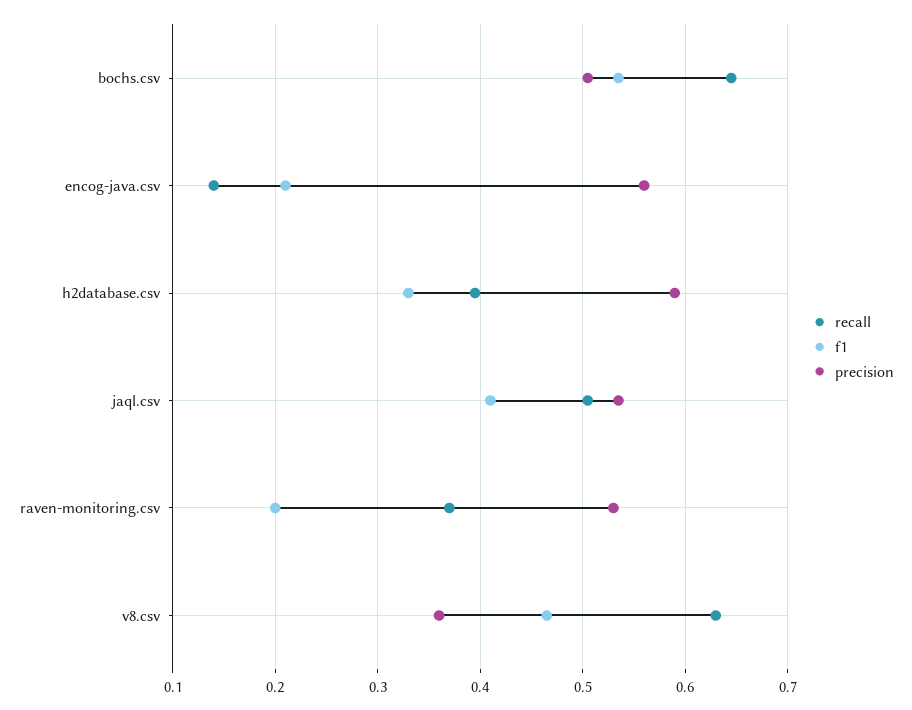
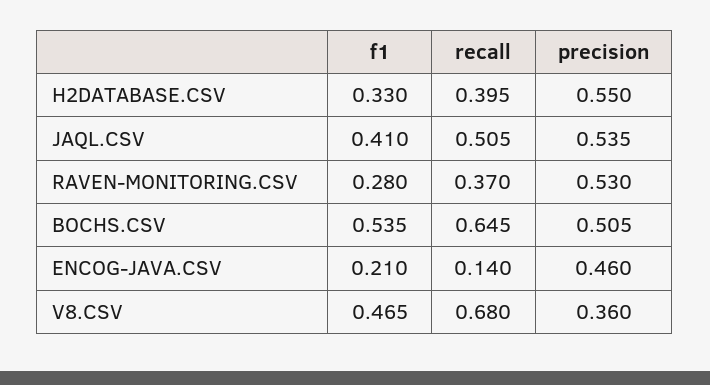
  {
    "recall": {
      "bochs.csv": 0.645,
      "encog-java.csv": 0.14,
      "h2database.csv": 0.395,
      "jaql.csv": 0.505,
      "raven-monitoring.csv": 0.37,
-     "v8.csv": 0.63
+     "v8.csv": 0.68
    },
    "f1": {
      "bochs.csv": 0.535,
      "encog-java.csv": 0.21,
      "h2database.csv": 0.33,
      "jaql.csv": 0.41,
-     "raven-monitoring.csv": 0.2,
+     "raven-monitoring.csv": 0.28,
      "v8.csv": 0.465
    },
    "precision": {
      "bochs.csv": 0.505,
-     "encog-java.csv": 0.56,
+     "encog-java.csv": 0.46,
-     "h2database.csv": 0.59,
+     "h2database.csv": 0.55,
      "jaql.csv": 0.535,
      "raven-monitoring.csv": 0.53,
      "v8.csv": 0.36
    }
  }

